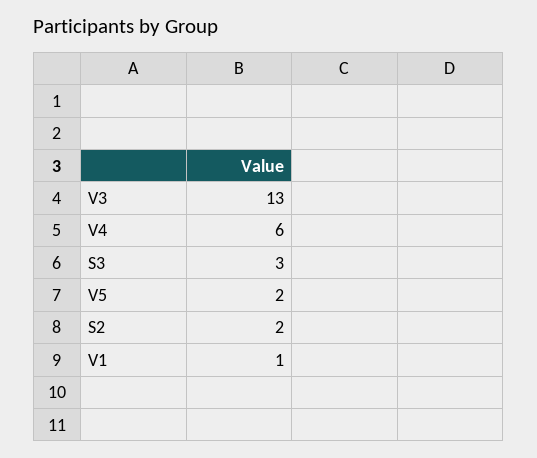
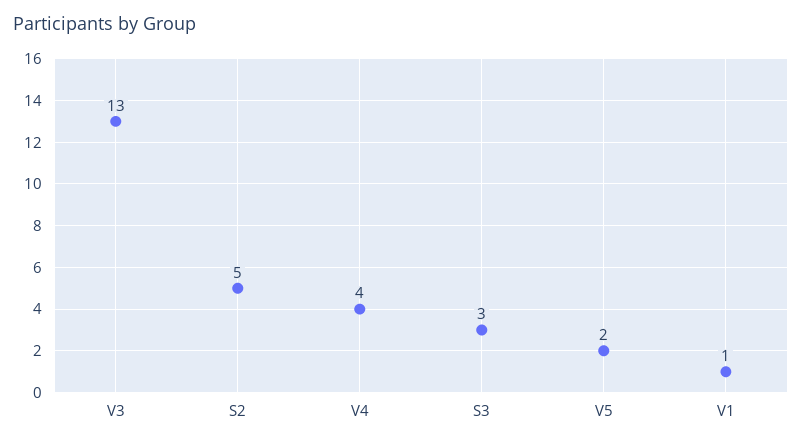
  {
    "V3": 13,
-   "V4": 6,
+   "V4": 4,
    "S3": 3,
    "V5": 2,
-   "S2": 2,
+   "S2": 5,
    "V1": 1
  }

